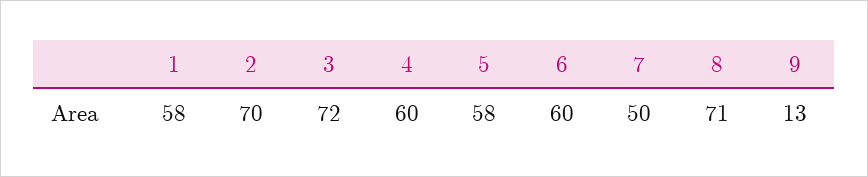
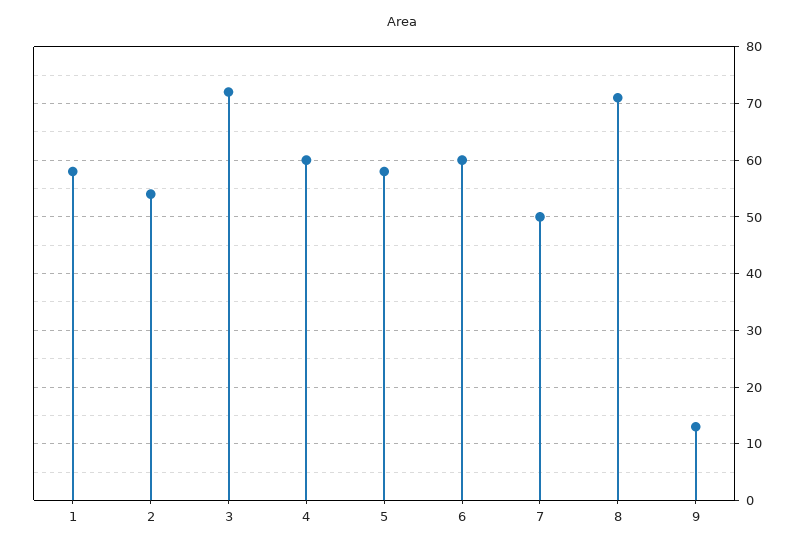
  {
    "1": 58,
-   "2": 70,
+   "2": 55,
    "3": 72,
    "4": 60,
    "5": 58,
    "6": 60,
    "7": 50,
    "8": 71,
    "9": 13
  }

